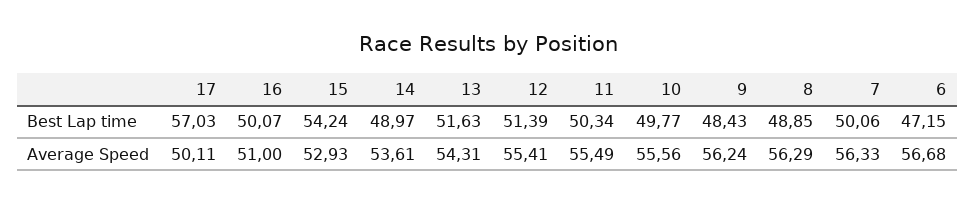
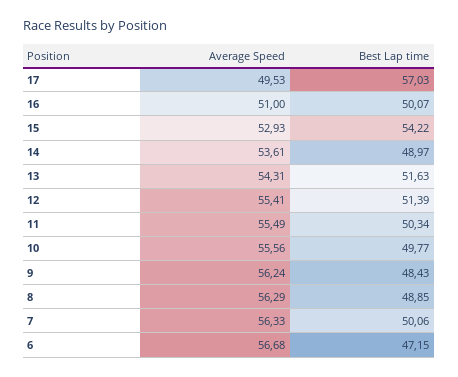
  {
    "17": {
      "Best Lap time": 57.03,
-     "Average Speed": 50.11
+     "Average Speed": 49.53
    },
    "16": {
      "Best Lap time": 50.07,
      "Average Speed": 51
    },
    "15": {
-     "Best Lap time": 54.24,
+     "Best Lap time": 54.22,
      "Average Speed": 52.93
    },
    "14": {
      "Best Lap time": 48.97,
      "Average Speed": 53.61
    },
    "13": {
      "Best Lap time": 51.63,
      "Average Speed": 54.31
    },
    "12": {
      "Best Lap time": 51.39,
      "Average Speed": 55.41
    },
    "11": {
      "Best Lap time": 50.34,
      "Average Speed": 55.49
    },
    "10": {
      "Best Lap time": 49.77,
      "Average Speed": 55.56
    },
    "9": {
      "Best Lap time": 48.43,
      "Average Speed": 56.24
    },
    "8": {
      "Best Lap time": 48.85,
      "Average Speed": 56.29
    },
    "7": {
      "Best Lap time": 50.06,
      "Average Speed": 56.33
    },
    "6": {
      "Best Lap time": 47.15,
      "Average Speed": 56.68
    }
  }

